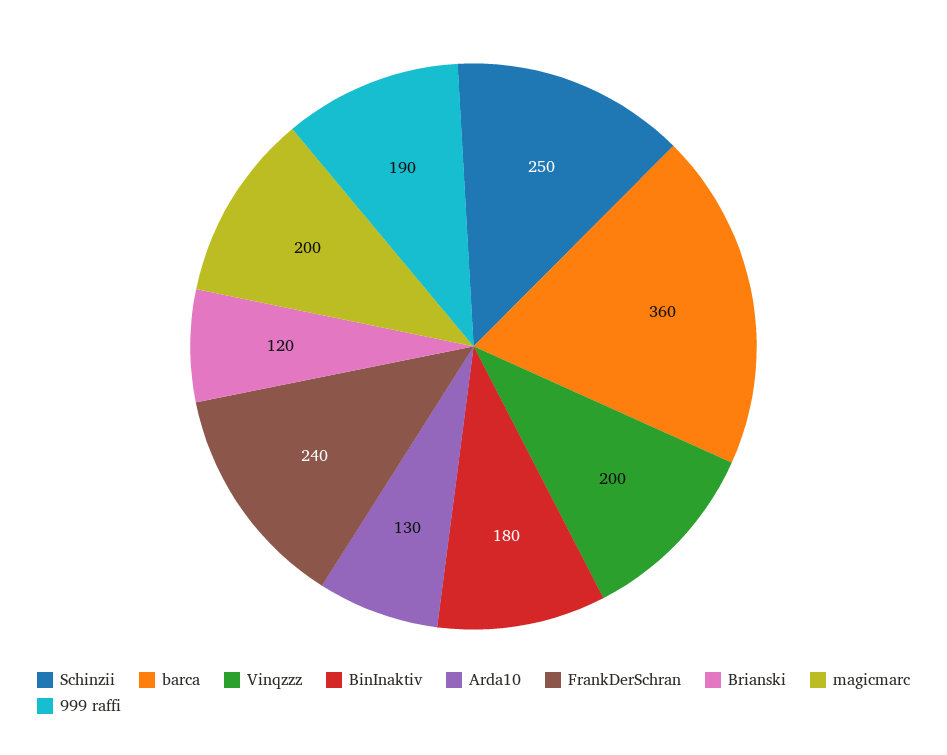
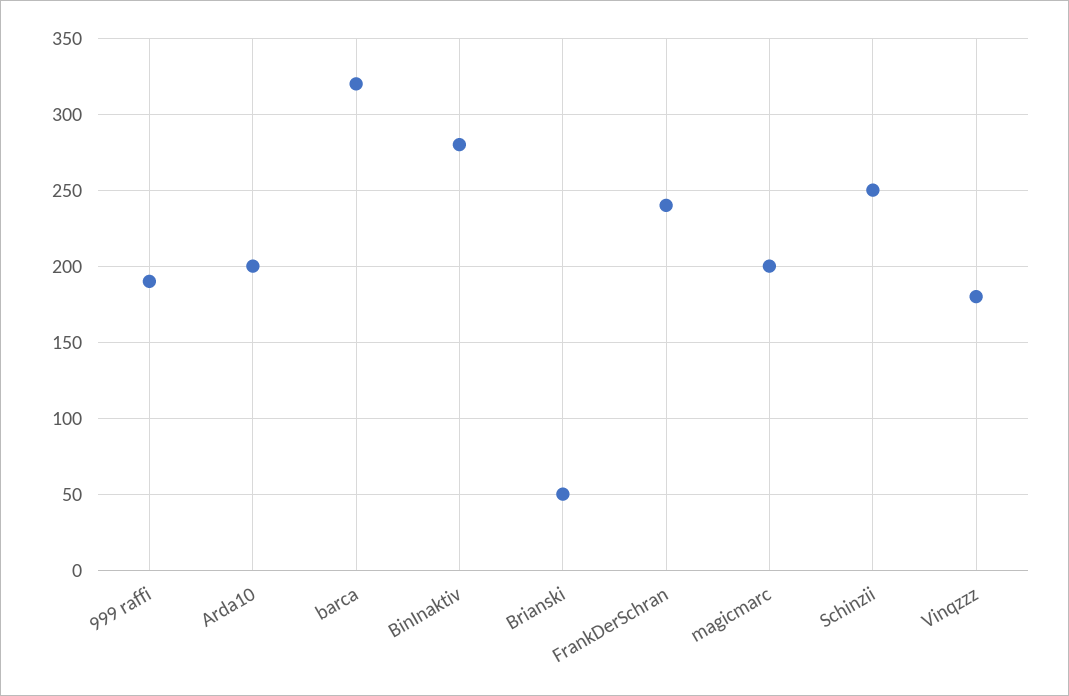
  {
    "Schinzii": 250,
-   "barca": 360,
+   "barca": 320,
-   "Vinqzzz": 200,
+   "Vinqzzz": 180,
-   "BinInaktiv": 180,
+   "BinInaktiv": 280,
-   "Arda10": 130,
+   "Arda10": 200,
    "FrankDerSchran": 240,
-   "Brianski": 120,
+   "Brianski": 50,
    "magicmarc": 200,
    "999 raffi": 190
  }

